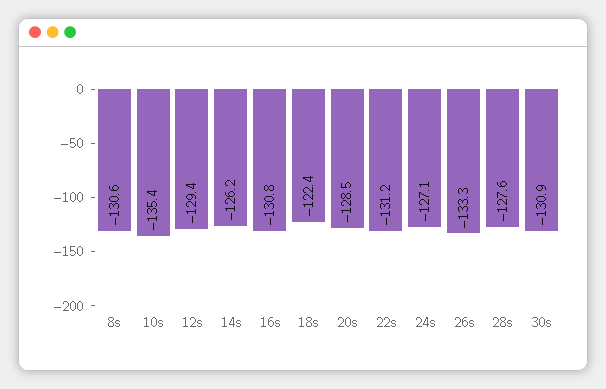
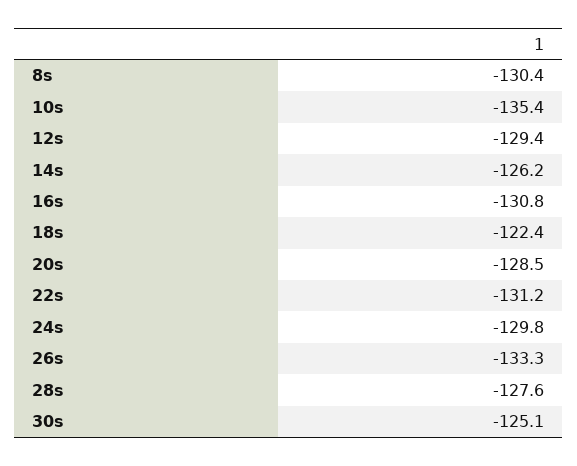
  {
-   "8s": -130.6,
+   "8s": -130.4,
    "10s": -135.4,
    "12s": -129.4,
    "14s": -126.2,
    "16s": -130.8,
    "18s": -122.4,
    "20s": -128.5,
    "22s": -131.2,
-   "24s": -127.1,
+   "24s": -129.8,
    "26s": -133.3,
    "28s": -127.6,
-   "30s": -130.9
+   "30s": -125.1
  }

